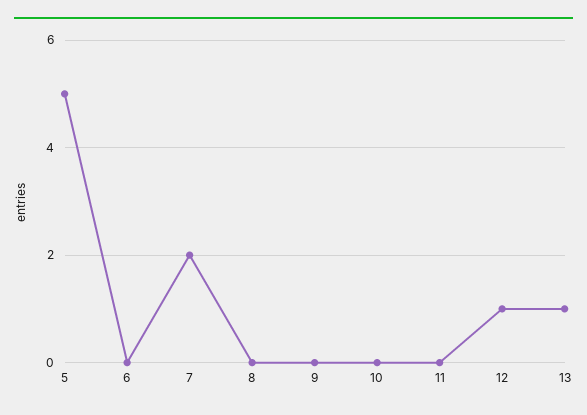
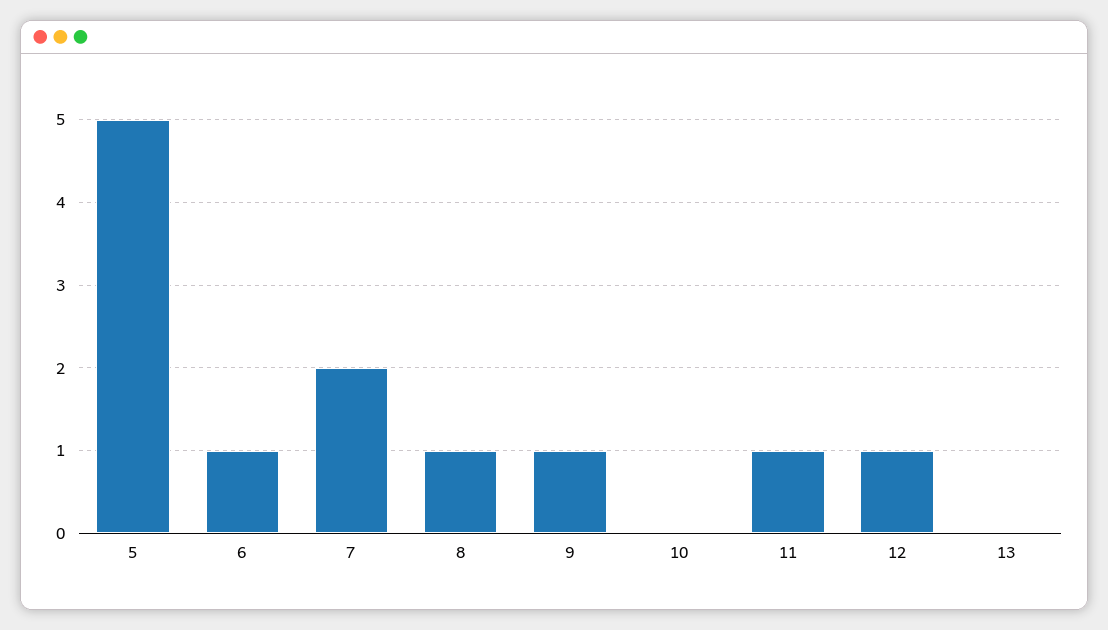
  {
    "5": 5,
-   "6": 0,
+   "6": 1,
    "7": 2,
-   "8": 0,
+   "8": 1,
-   "9": 0,
+   "9": 1,
    "10": 0,
-   "11": 0,
+   "11": 1,
    "12": 1,
-   "13": 1
+   "13": 0
  }

